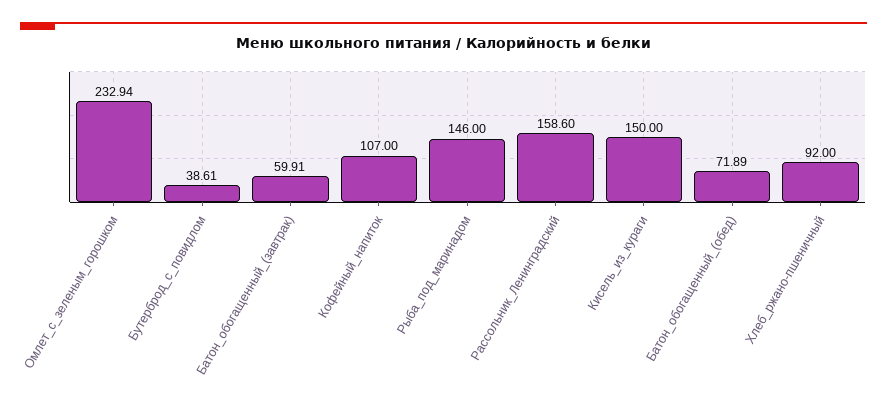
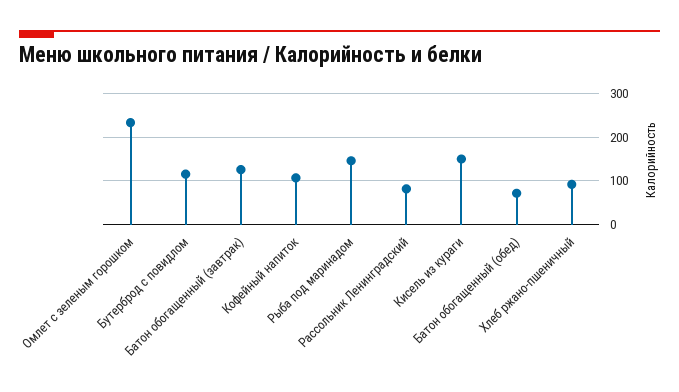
  {
    "Омлет_с_зеленым_горошком": 232.94,
-   "Бутерброд_с_повидлом": 38.61,
+   "Бутерброд_с_повидлом": 120,
-   "Батон_обогащенный_(завтрак)": 59.91,
+   "Батон_обогащенный_(завтрак)": 120,
    "Кофейный_напиток": 107,
    "Рыба_под_маринадом": 146,
-   "Рассольник_Ленинградский": 158.6,
+   "Рассольник_Ленинградский": 80,
    "Кисель_из_кураги": 150,
    "Батон_обогащенный_(обед)": 71.89,
    "Хлеб_ржано-пшеничный": 92
  }

